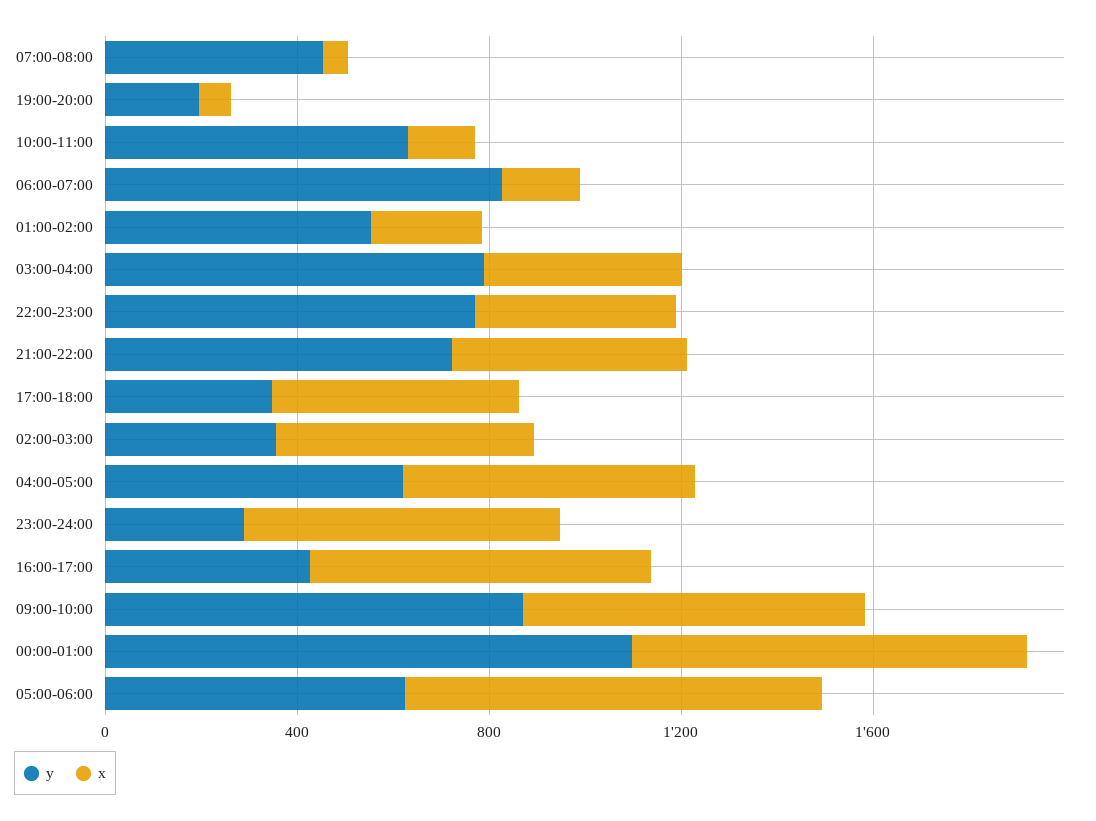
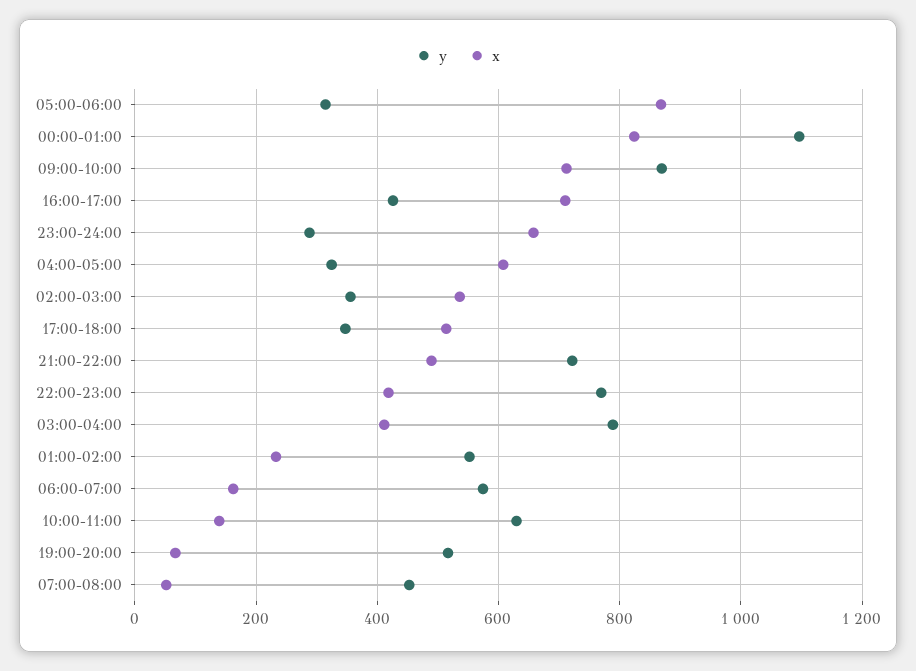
  {
    "y": {
      "07:00-08:00": 460,
-     "19:00-20:00": 200,
+     "19:00-20:00": 520,
      "10:00-11:00": 640,
-     "06:00-07:00": 800,
+     "06:00-07:00": 580,
      "01:00-02:00": 560,
      "03:00-04:00": 780,
      "22:00-23:00": 760,
      "21:00-22:00": 720,
      "17:00-18:00": 340,
      "02:00-03:00": 360,
-     "04:00-05:00": 600,
+     "04:00-05:00": 320,
      "23:00-24:00": 280,
      "16:00-17:00": 420,
      "09:00-10:00": 860,
      "00:00-01:00": 1100,
-     "05:00-06:00": 600
+     "05:00-06:00": 320
    },
    "x": {
      "07:00-08:00": 60,
      "19:00-20:00": 60,
      "10:00-11:00": 140,
      "06:00-07:00": 160,
      "01:00-02:00": 240,
      "03:00-04:00": 420,
      "22:00-23:00": 420,
      "21:00-22:00": 480,
      "17:00-18:00": 520,
      "02:00-03:00": 540,
      "04:00-05:00": 600,
      "23:00-24:00": 660,
      "16:00-17:00": 720,
      "09:00-10:00": 720,
      "00:00-01:00": 820,
      "05:00-06:00": 860
    }
  }

